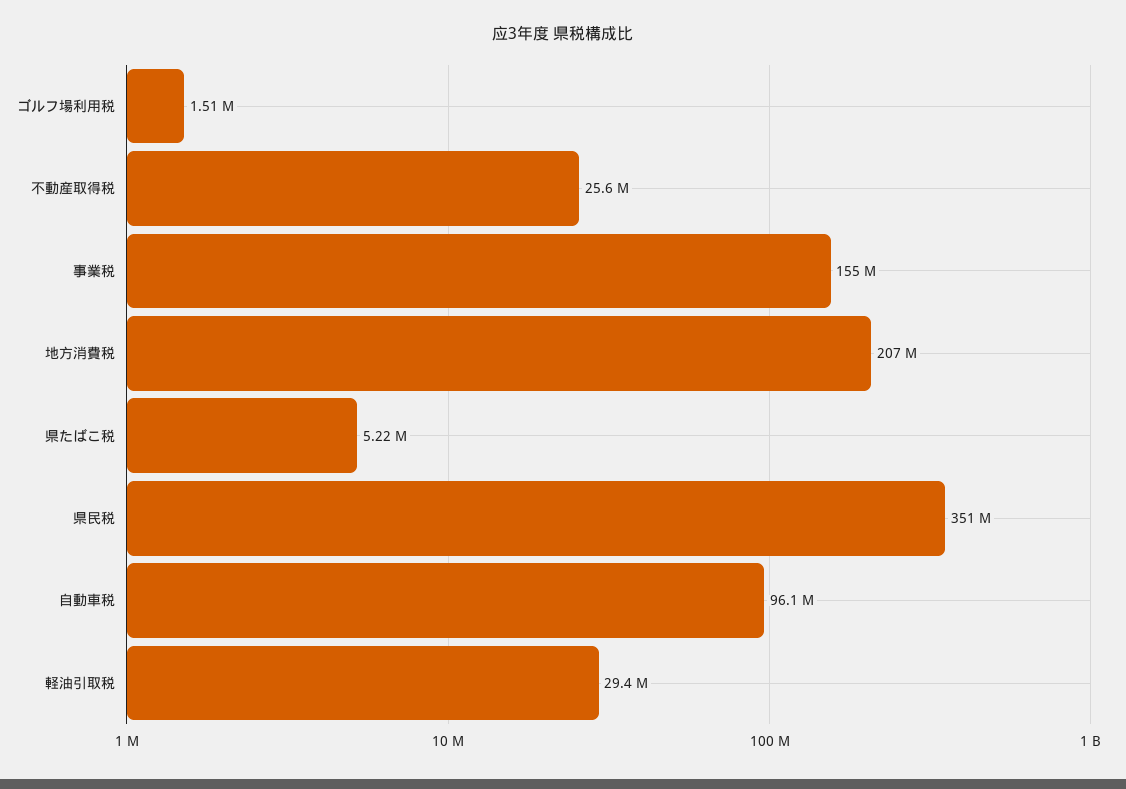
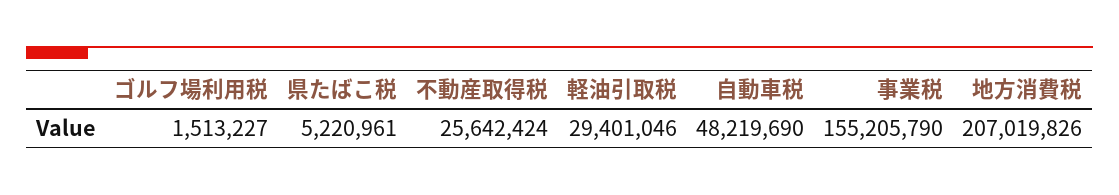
  {
    "ゴルフ場利用税": 1513227,
    "不動産取得税": 25642424,
    "事業税": 155205790,
    "地方消費税": 207019826,
    "県たばこ税": 5220961,
-   "県民税": 351000000,
-   "自動車税": 96100000,
+   "自動車税": 48219690,
    "軽油引取税": 29401046
  }

